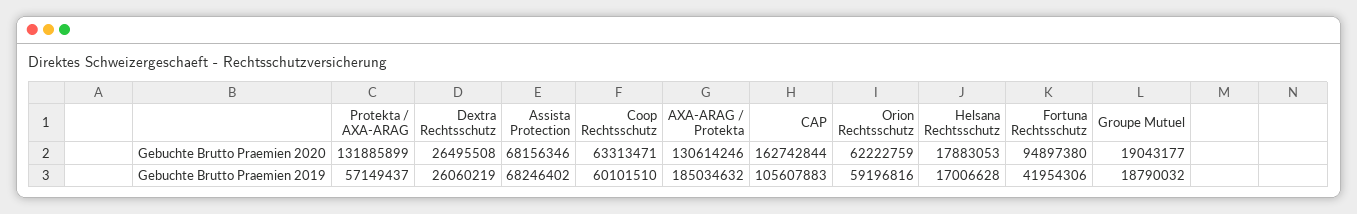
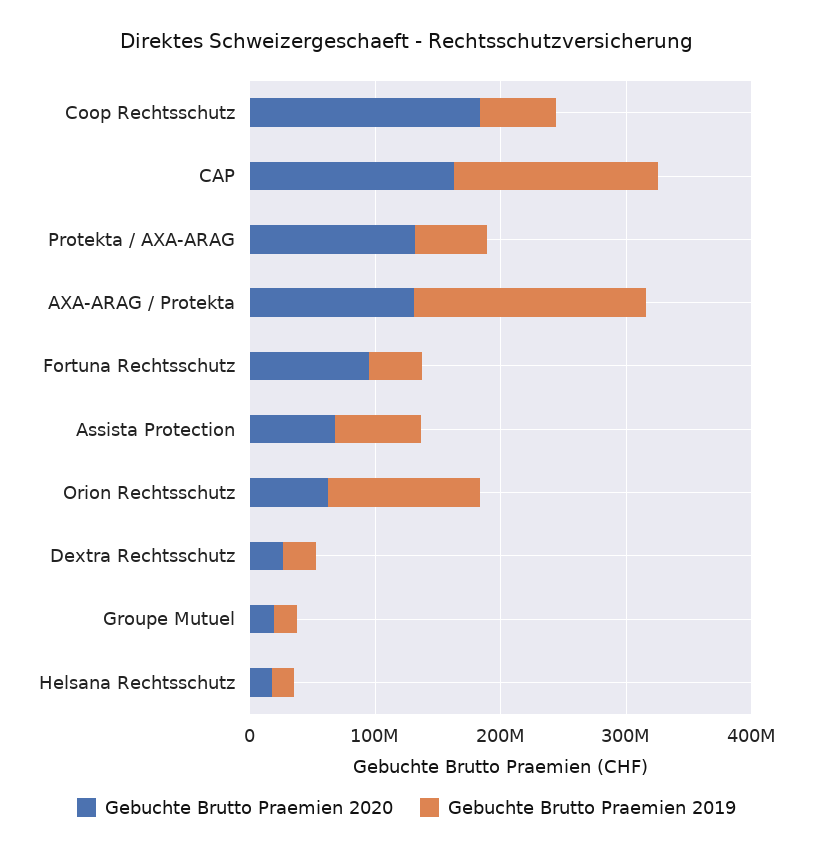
  {
    "Gebuchte Brutto Praemien 2020": {
      "Protekta / AXA-ARAG": 131885899,
      "Dextra Rechtsschutz": 26495508,
      "Assista Protection": 68156346,
-     "Coop Rechtsschutz": 63313471,
+     "Coop Rechtsschutz": 180000000,
      "AXA-ARAG / Protekta": 130614246,
      "CAP": 162742844,
      "Orion Rechtsschutz": 62222759,
      "Helsana Rechtsschutz": 17883053,
      "Fortuna Rechtsschutz": 94897380,
      "Groupe Mutuel": 19043177
    },
    "Gebuchte Brutto Praemien 2019": {
      "Protekta / AXA-ARAG": 57149437,
      "Dextra Rechtsschutz": 26060219,
      "Assista Protection": 68246402,
      "Coop Rechtsschutz": 60101510,
      "AXA-ARAG / Protekta": 185034632,
-     "CAP": 105607883,
+     "CAP": 160000000,
-     "Orion Rechtsschutz": 59196816,
+     "Orion Rechtsschutz": 120000000,
      "Helsana Rechtsschutz": 17006628,
      "Fortuna Rechtsschutz": 41954306,
      "Groupe Mutuel": 18790032
    }
  }

